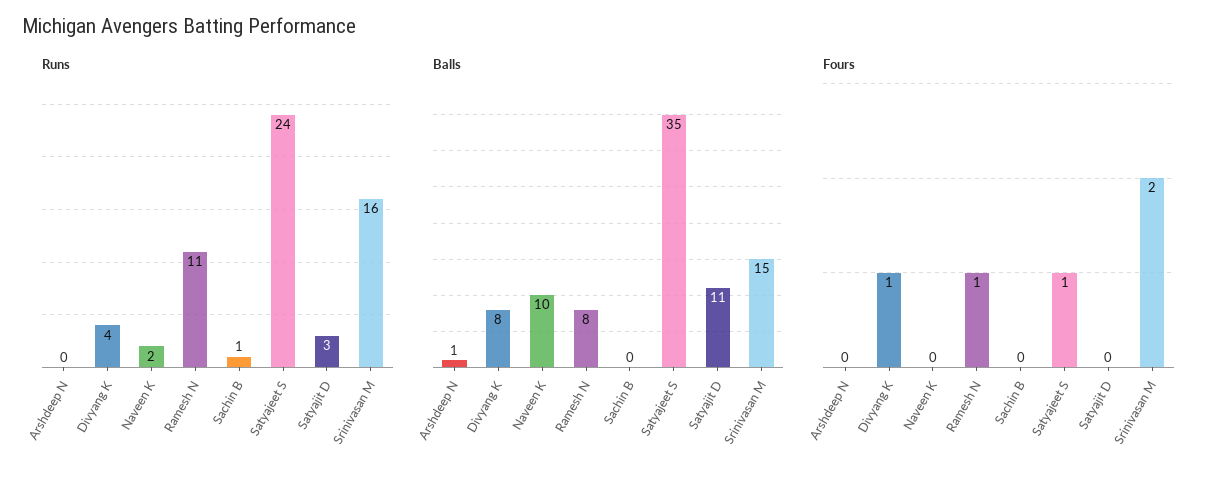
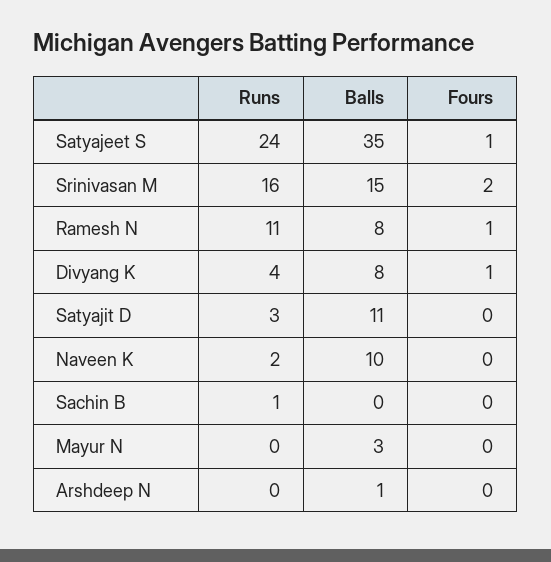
  {
    "Runs": {
      "Arshdeep N": 0,
      "Divyang K": 4,
      "Naveen K": 2,
      "Ramesh N": 11,
      "Sachin B": 1,
      "Satyajeet S": 24,
      "Satyajit D": 3,
-     "Srinivasan M": 16
+     "Srinivasan M": 16,
+     "Mayur N": 0
    },
    "Balls": {
      "Arshdeep N": 1,
      "Divyang K": 8,
      "Naveen K": 10,
      "Ramesh N": 8,
      "Sachin B": 0,
      "Satyajeet S": 35,
      "Satyajit D": 11,
-     "Srinivasan M": 15
+     "Srinivasan M": 15,
+     "Mayur N": 3
    },
    "Fours": {
      "Arshdeep N": 0,
      "Divyang K": 1,
      "Naveen K": 0,
      "Ramesh N": 1,
      "Sachin B": 0,
      "Satyajeet S": 1,
      "Satyajit D": 0,
-     "Srinivasan M": 2
+     "Srinivasan M": 2,
+     "Mayur N": 0
    }
  }

